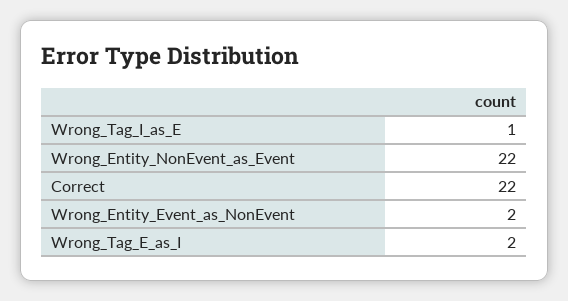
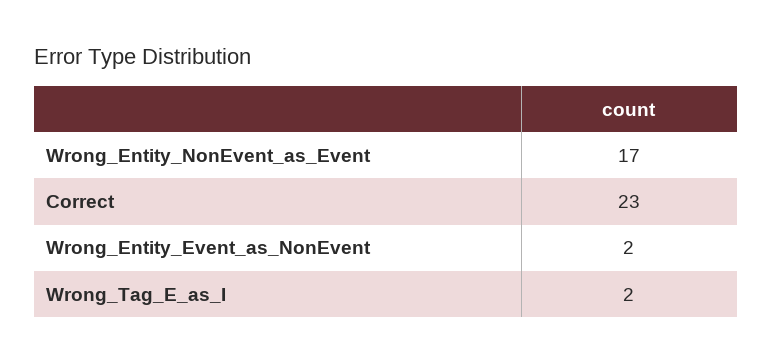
  {
-   "Wrong_Tag_I_as_E": 1,
-   "Wrong_Entity_NonEvent_as_Event": 22,
+   "Wrong_Entity_NonEvent_as_Event": 17,
-   "Correct": 22,
+   "Correct": 23,
    "Wrong_Entity_Event_as_NonEvent": 2,
    "Wrong_Tag_E_as_I": 2
  }

